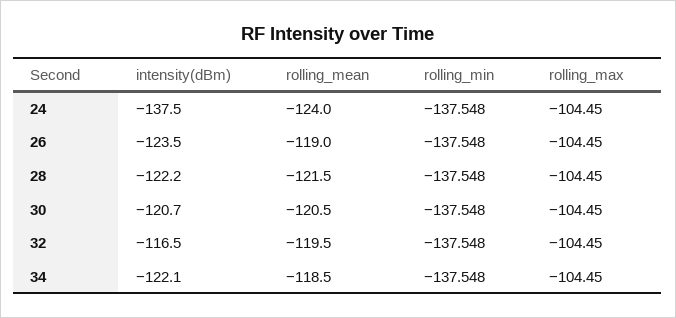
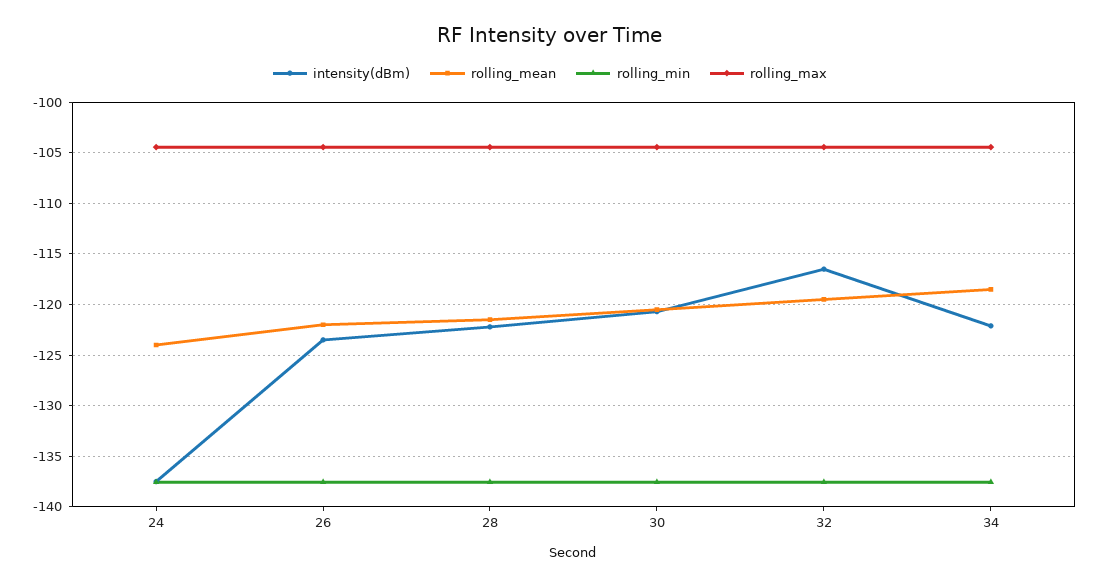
  {
    "intensity(dBm)": {
      "24": -137.5,
      "26": -123.5,
      "28": -122.2,
      "30": -120.7,
      "32": -116.5,
      "34": -122.1
    },
    "rolling_mean": {
      "24": -124,
-     "26": -119,
+     "26": -122,
      "28": -121.5,
      "30": -120.5,
      "32": -119.5,
      "34": -118.5
    },
    "rolling_min": {
      "24": -137.548,
      "26": -137.548,
      "28": -137.548,
      "30": -137.548,
      "32": -137.548,
      "34": -137.548
    },
    "rolling_max": {
      "24": -104.45,
      "26": -104.45,
      "28": -104.45,
      "30": -104.45,
      "32": -104.45,
      "34": -104.45
    }
  }

